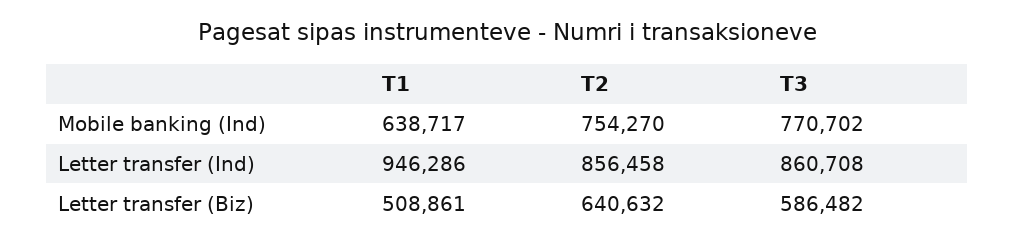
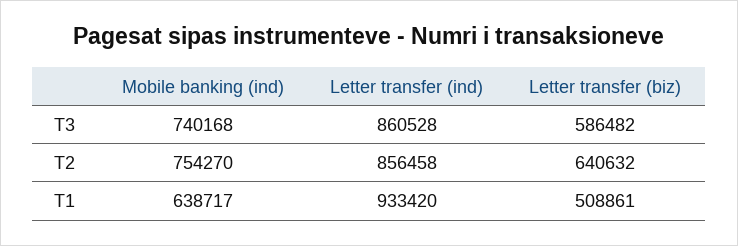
  {
    "T1": {
      "Mobile banking (Ind)": 638717,
-     "Letter transfer (Ind)": 946286,
+     "Letter transfer (Ind)": 933420,
      "Letter transfer (Biz)": 508861
    },
    "T2": {
      "Mobile banking (Ind)": 754270,
      "Letter transfer (Ind)": 856458,
      "Letter transfer (Biz)": 640632
    },
    "T3": {
-     "Mobile banking (Ind)": 770702,
+     "Mobile banking (Ind)": 740168,
-     "Letter transfer (Ind)": 860708,
+     "Letter transfer (Ind)": 860528,
      "Letter transfer (Biz)": 586482
    }
  }

